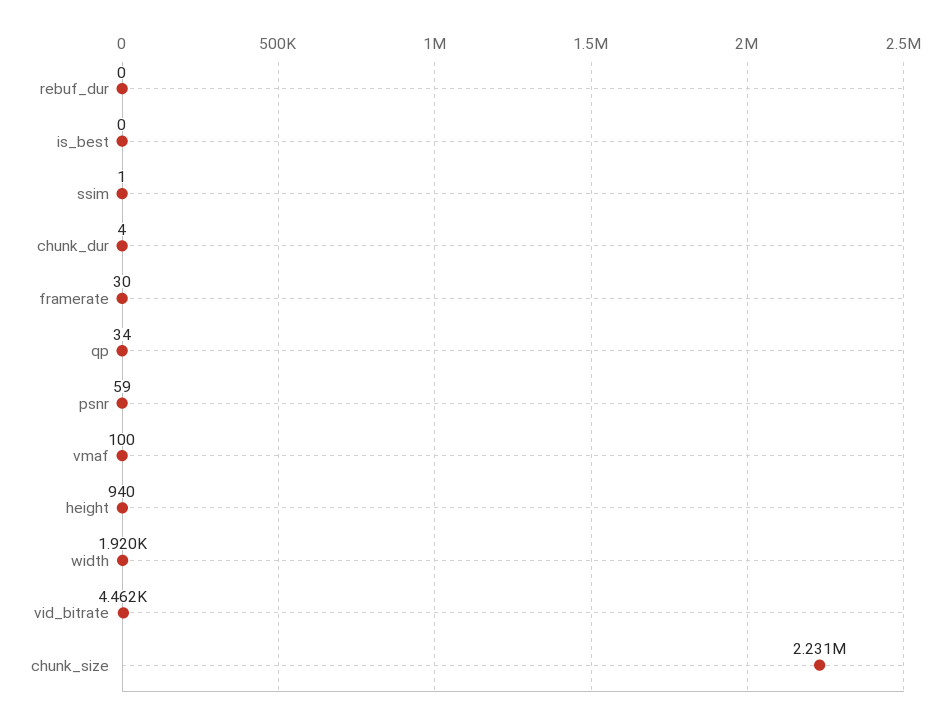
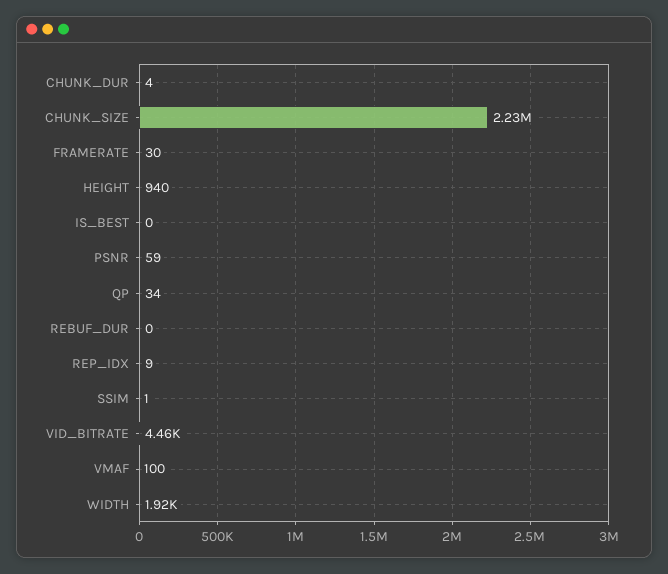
  {
    "rebuf_dur": 0,
    "is_best": 0,
    "ssim": 1,
    "chunk_dur": 4,
    "framerate": 30,
    "qp": 34,
    "psnr": 59,
    "vmaf": 100,
    "height": 940,
    "width": 1920,
    "vid_bitrate": 4462,
-   "chunk_size": 2231000
+   "chunk_size": 2231000,
+   "REP_IDX": 9
  }

